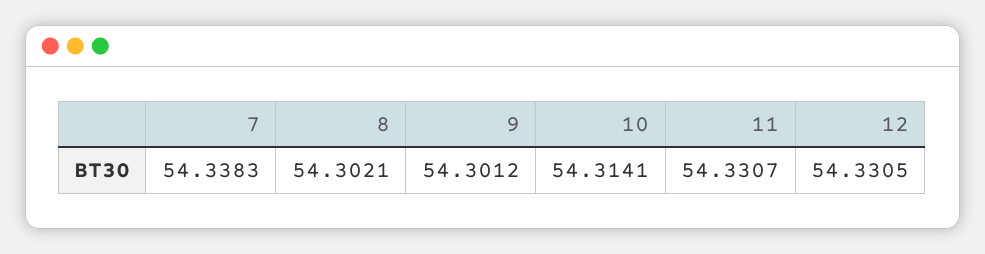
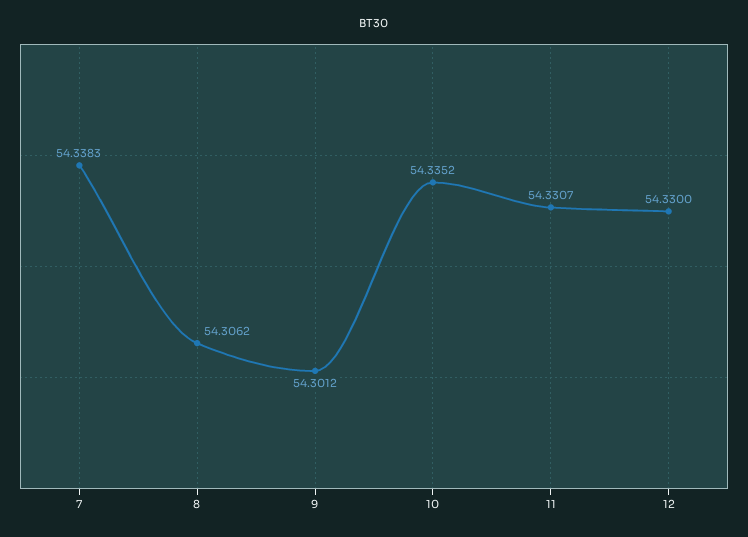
  {
    "7": 54.3383,
-   "8": 54.3021,
+   "8": 54.3062,
    "9": 54.3012,
-   "10": 54.3141,
+   "10": 54.3352,
    "11": 54.3307,
-   "12": 54.3305
+   "12": 54.33
  }

